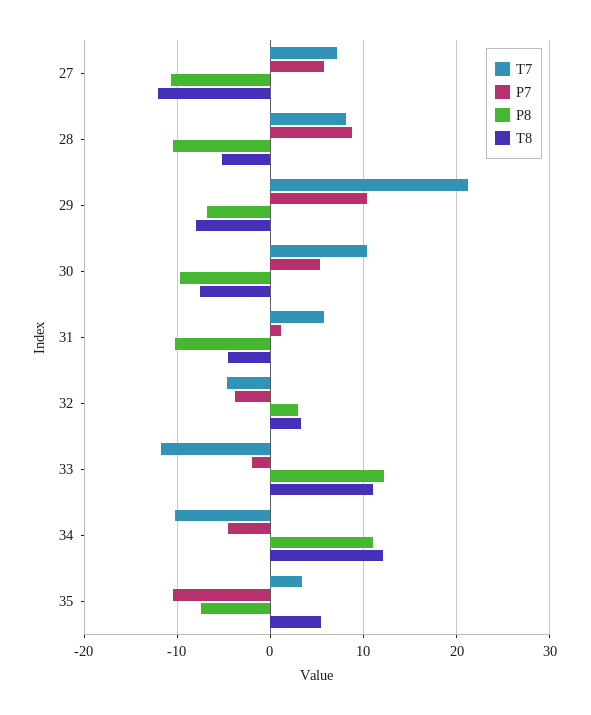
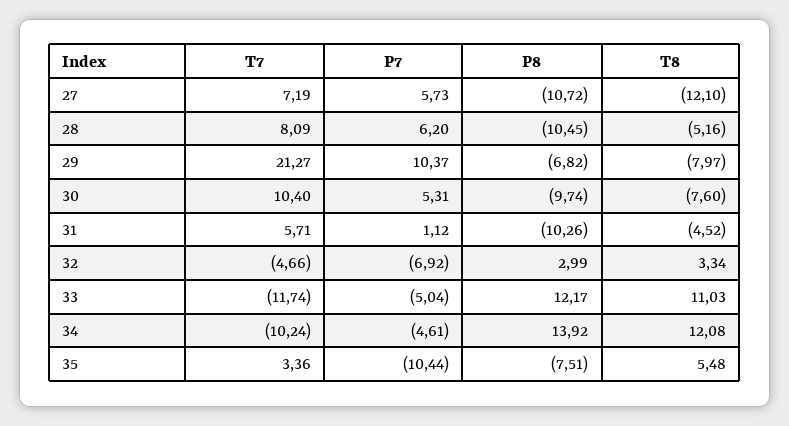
  {
    "T7": {
      "27": 7.19,
      "28": 8.09,
      "29": 21.27,
      "30": 10.4,
      "31": 5.71,
      "32": -4.66,
      "33": -11.74,
      "34": -10.24,
      "35": 3.36
    },
    "P7": {
      "27": 5.73,
-     "28": 9,
+     "28": 6.2,
      "29": 10.37,
      "30": 5.31,
      "31": 1.12,
-     "32": -4,
+     "32": -6.92,
-     "33": -2,
+     "33": -5.04,
      "34": -4.61,
      "35": -10.44
    },
    "P8": {
      "27": -10.72,
      "28": -10.45,
      "29": -6.82,
      "30": -9.74,
      "31": -10.26,
      "32": 2.99,
      "33": 12.17,
-     "34": 11,
+     "34": 13.92,
      "35": -7.51
    },
    "T8": {
      "27": -12.1,
      "28": -5.16,
      "29": -7.97,
      "30": -7.6,
      "31": -4.52,
      "32": 3.34,
      "33": 11.03,
      "34": 12.08,
      "35": 5.48
    }
  }

